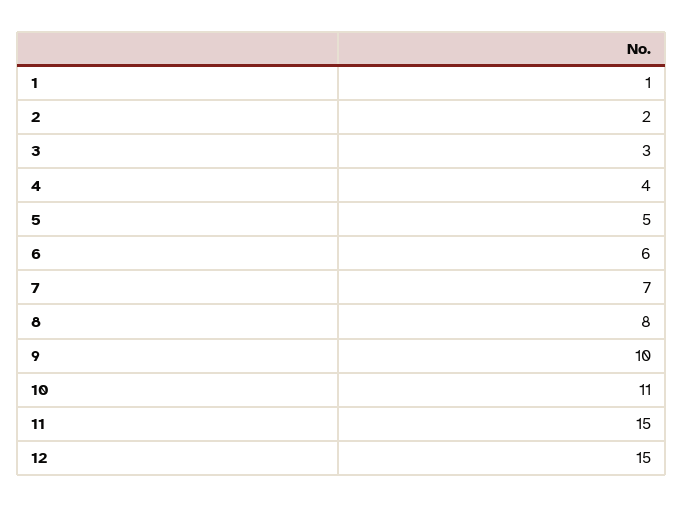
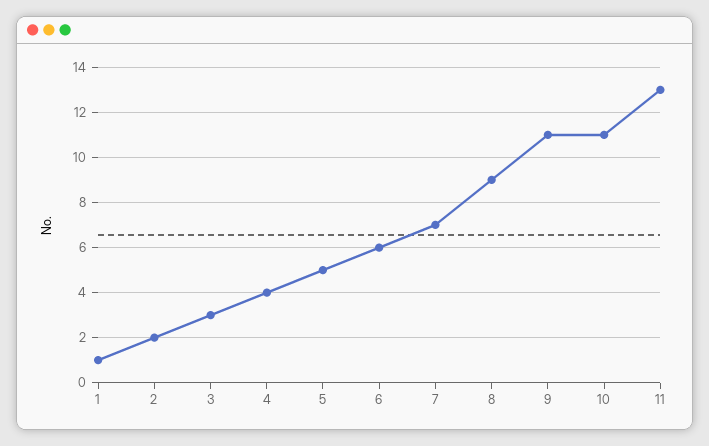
  {
    "1": 1,
    "2": 2,
    "3": 3,
    "4": 4,
    "5": 5,
    "6": 6,
    "7": 7,
-   "8": 8,
+   "8": 9,
-   "9": 10,
+   "9": 11,
    "10": 11,
-   "11": 15,
+   "11": 13
-   "12": 15
  }

